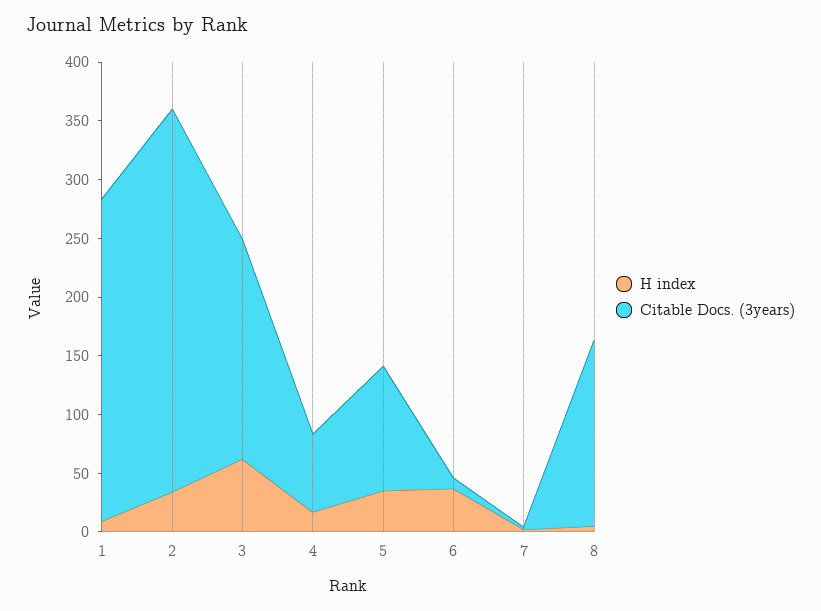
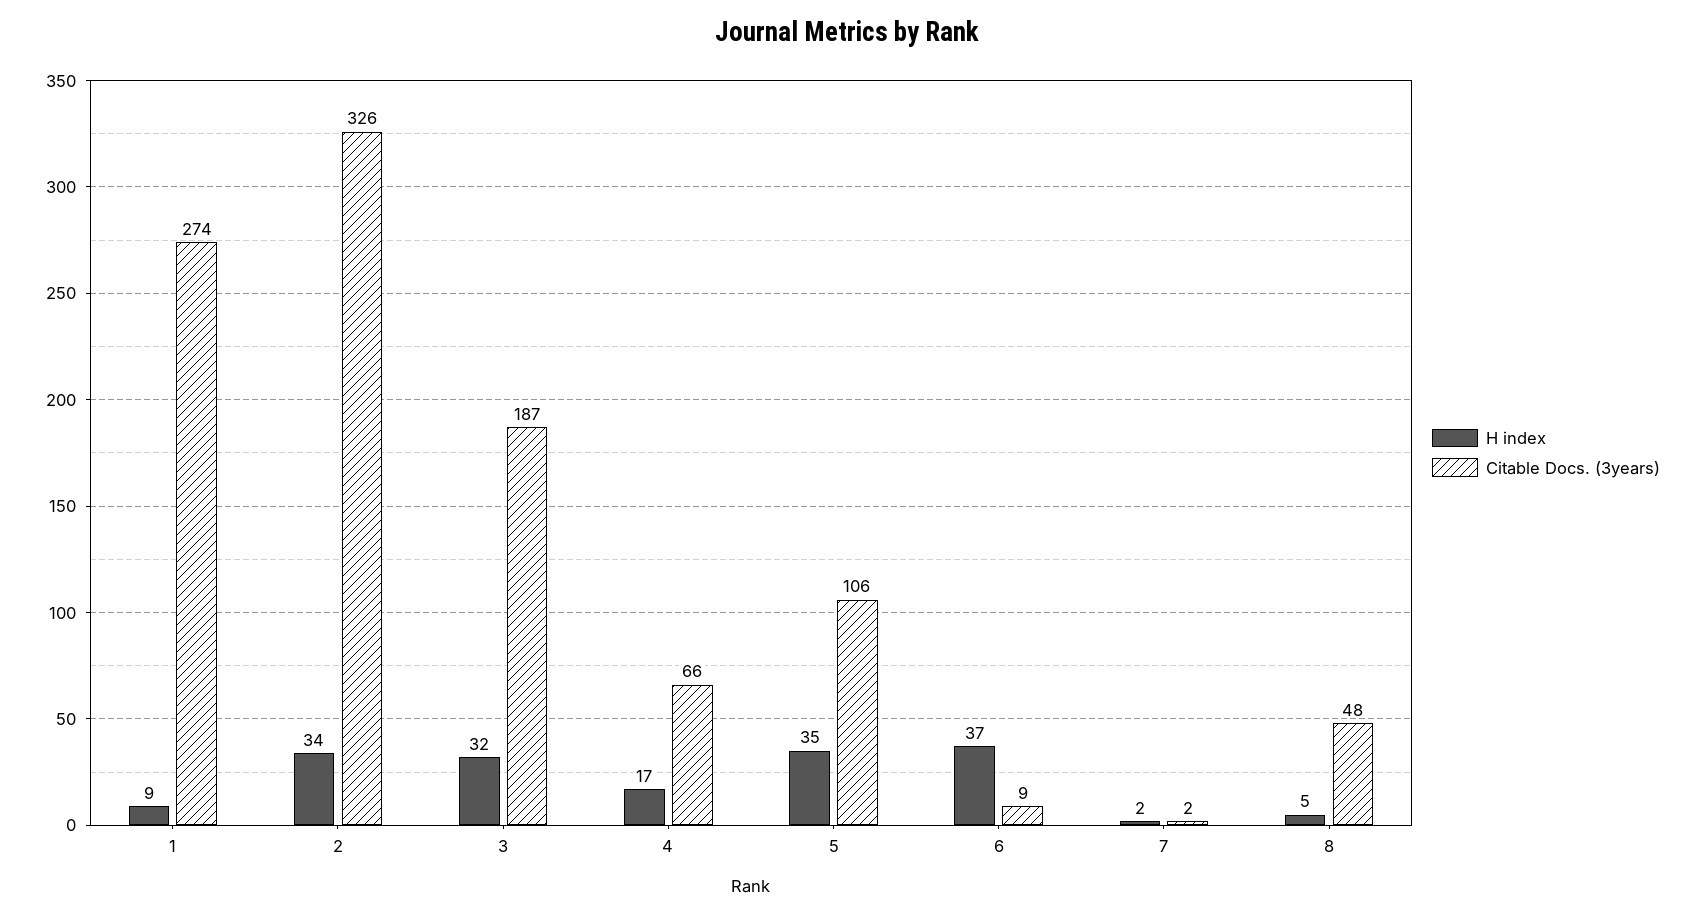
  {
    "H index": {
      "1": 9,
      "2": 34,
-     "3": 60,
+     "3": 32,
      "4": 17,
      "5": 35,
      "6": 37,
      "7": 2,
      "8": 5
    },
    "Citable Docs. (3years)": {
      "1": 274,
      "2": 326,
      "3": 187,
      "4": 66,
      "5": 106,
      "6": 9,
      "7": 2,
-     "8": 160
+     "8": 48
    }
  }

